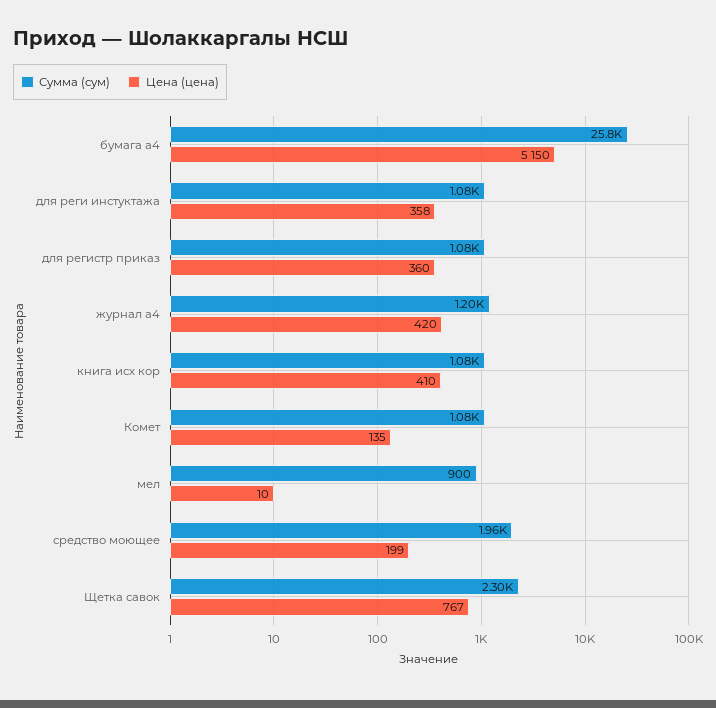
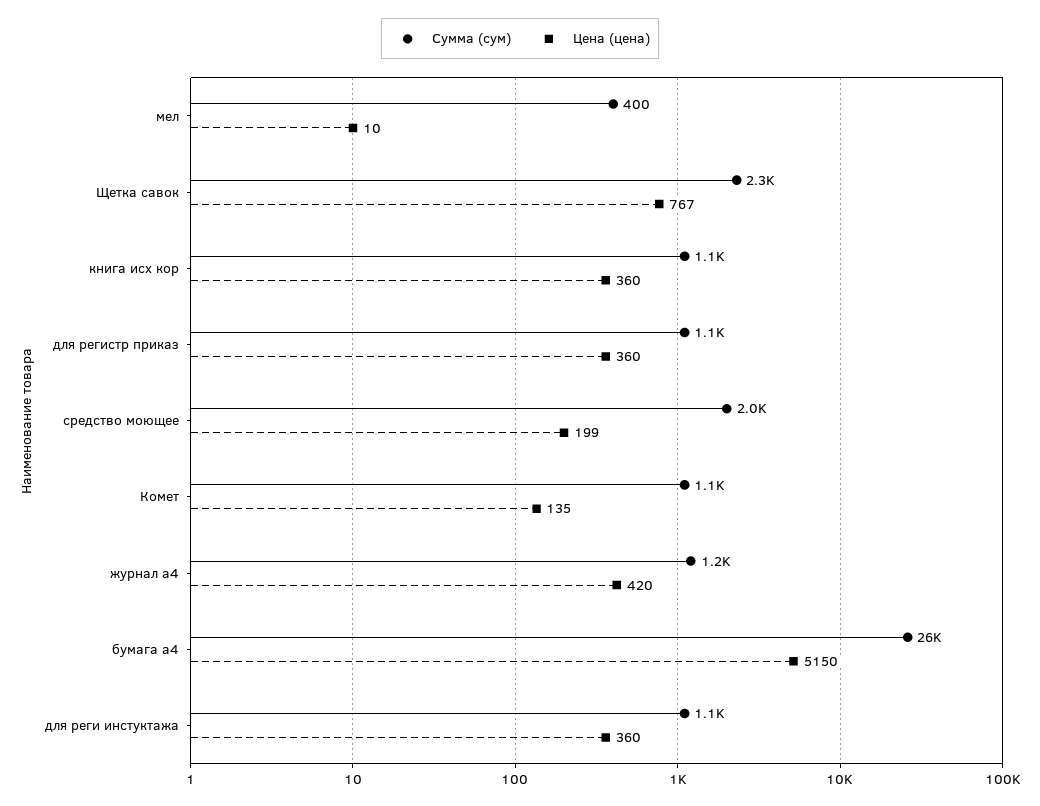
  {
    "Сумма (сум)": {
      "бумага а4": 25800,
      "для реги инстуктажа": 1080,
      "для регистр приказ": 1080,
      "журнал а4": 1200,
      "книга исх кор": 1080,
      "Комет": 1080,
-     "мел": 900,
+     "мел": 400,
      "средство моющее": 1960,
      "Щетка савок": 2300
    },
    "Цена (цена)": {
      "бумага а4": 5150,
-     "для реги инстуктажа": 358,
+     "для реги инстуктажа": 360,
      "для регистр приказ": 360,
      "журнал а4": 420,
-     "книга исх кор": 410,
+     "книга исх кор": 360,
      "Комет": 135,
      "мел": 10,
      "средство моющее": 199,
      "Щетка савок": 767
    }
  }

